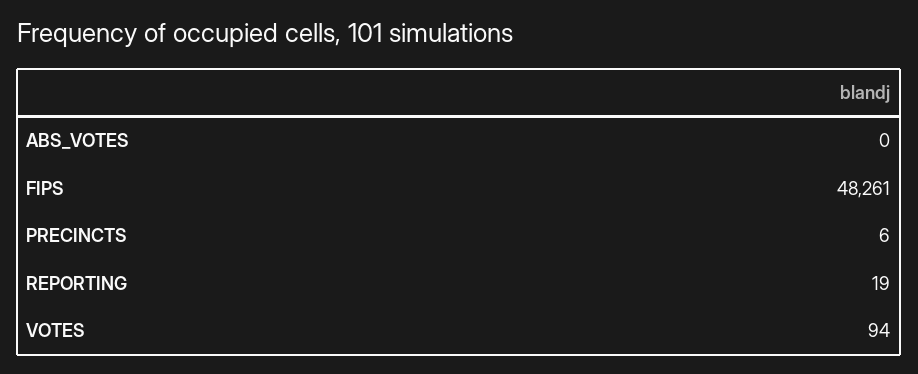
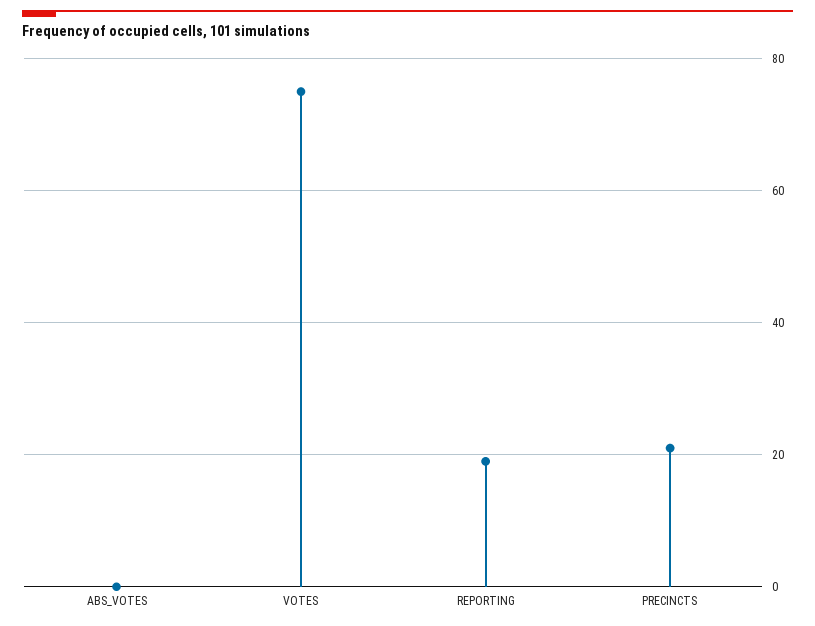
  {
    "ABS_VOTES": 0,
-   "FIPS": 48261,
-   "PRECINCTS": 6,
+   "PRECINCTS": 20,
    "REPORTING": 19,
-   "VOTES": 94
+   "VOTES": 75
  }

